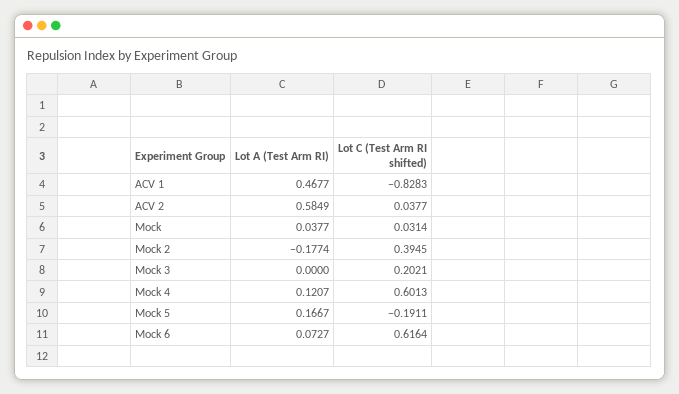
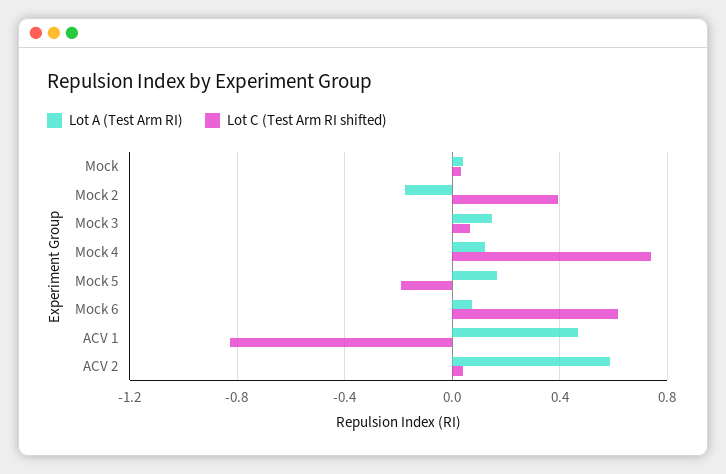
  {
    "Lot A (Test Arm RI)": {
      "ACV 1": 0.4677,
      "ACV 2": 0.5849,
      "Mock": 0.0377,
      "Mock 2": -0.1774,
-     "Mock 3": 0,
+     "Mock 3": 0.15,
      "Mock 4": 0.1207,
      "Mock 5": 0.1667,
      "Mock 6": 0.0727
    },
    "Lot C (Test Arm RI shifted)": {
      "ACV 1": -0.8283,
      "ACV 2": 0.0377,
      "Mock": 0.0314,
      "Mock 2": 0.3945,
-     "Mock 3": 0.2021,
+     "Mock 3": 0.05,
-     "Mock 4": 0.6013,
+     "Mock 4": 0.75,
      "Mock 5": -0.1911,
      "Mock 6": 0.6164
    }
  }

